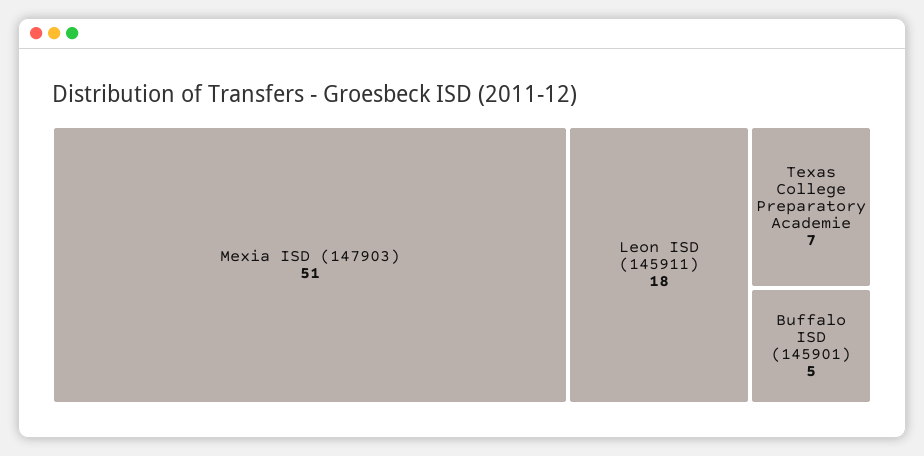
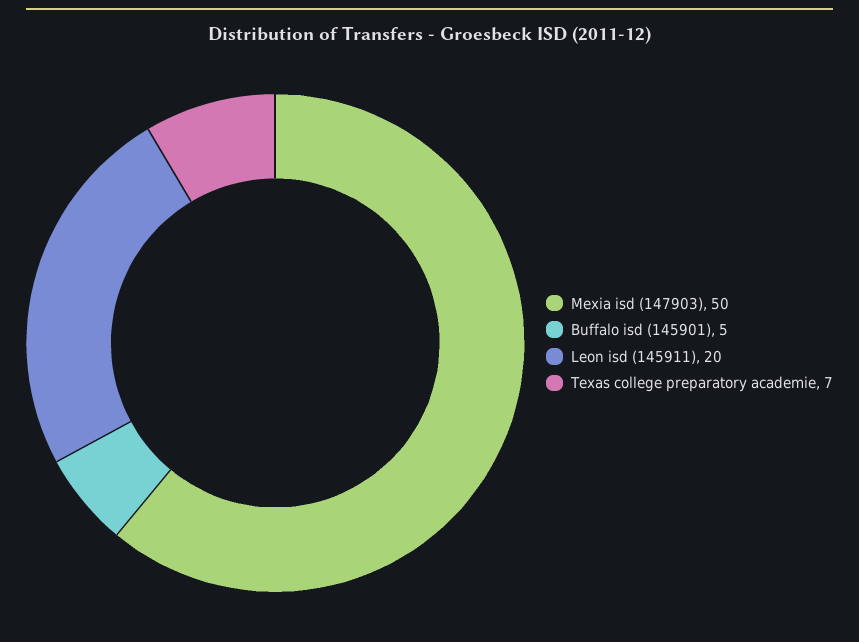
  {
-   "Mexia ISD (147903)": 51,
+   "Mexia ISD (147903)": 50,
-   "Leon ISD (145911)": 18,
+   "Leon ISD (145911)": 20,
    "Texas College Preparatory Academie": 7,
    "Buffalo ISD (145901)": 5
  }

